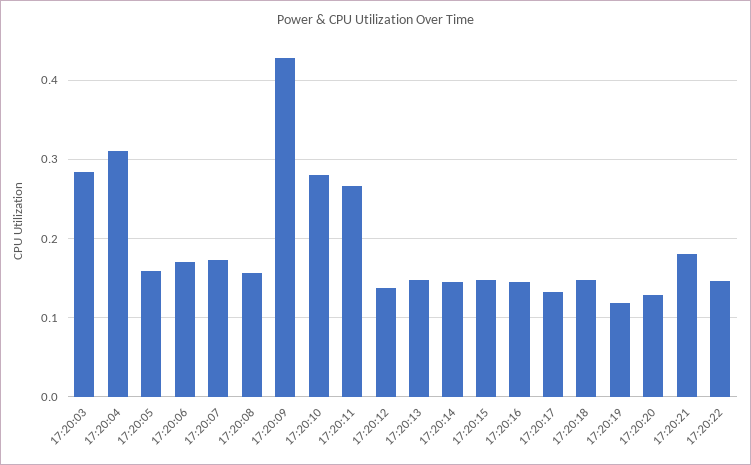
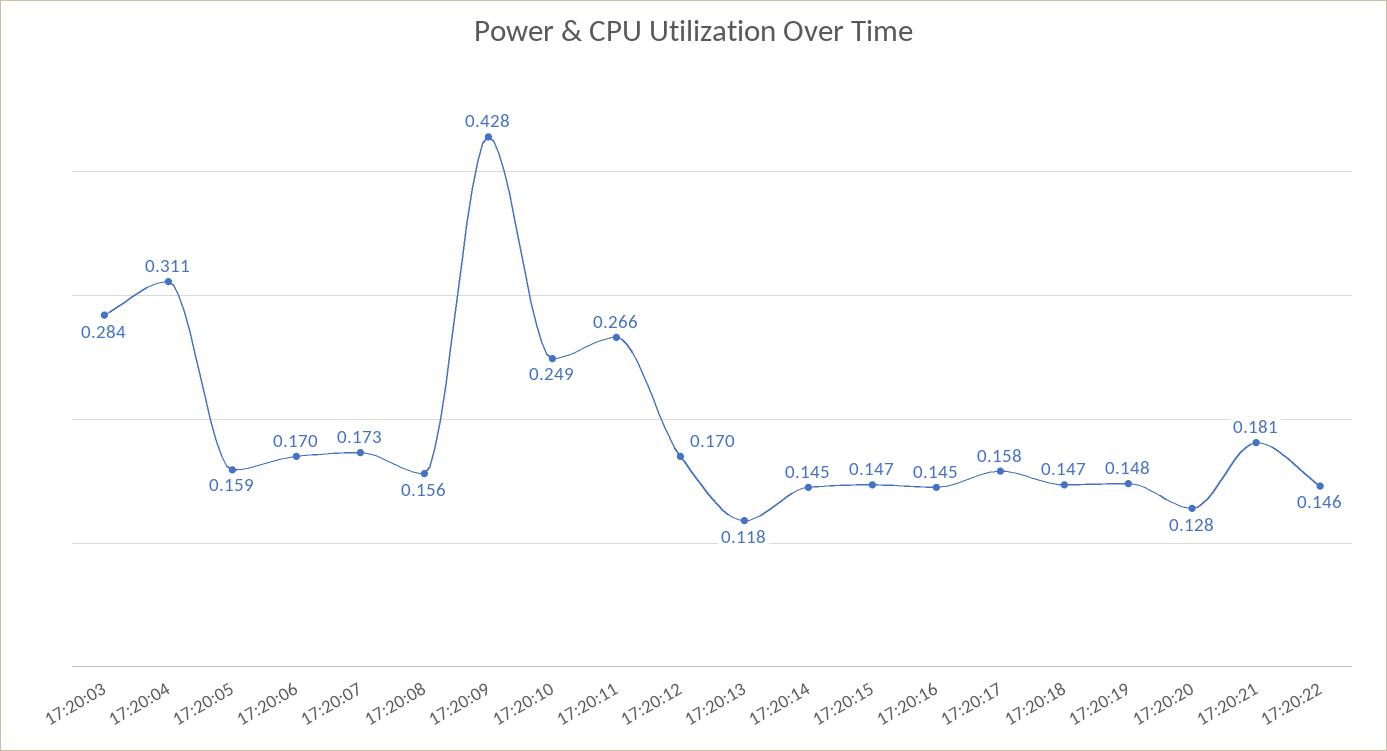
  {
    "17:20:03": 0.284,
    "17:20:04": 0.311,
    "17:20:05": 0.159,
    "17:20:06": 0.17,
    "17:20:07": 0.173,
    "17:20:08": 0.156,
    "17:20:09": 0.428,
-   "17:20:10": 0.28,
+   "17:20:10": 0.249,
    "17:20:11": 0.266,
-   "17:20:12": 0.14,
+   "17:20:12": 0.17,
-   "17:20:13": 0.15,
+   "17:20:13": 0.118,
    "17:20:14": 0.145,
    "17:20:15": 0.147,
    "17:20:16": 0.145,
-   "17:20:17": 0.13,
+   "17:20:17": 0.158,
    "17:20:18": 0.147,
-   "17:20:19": 0.12,
+   "17:20:19": 0.148,
    "17:20:20": 0.128,
    "17:20:21": 0.181,
    "17:20:22": 0.146
  }

